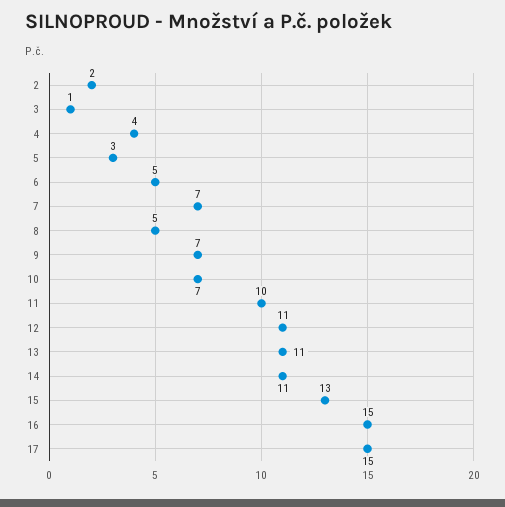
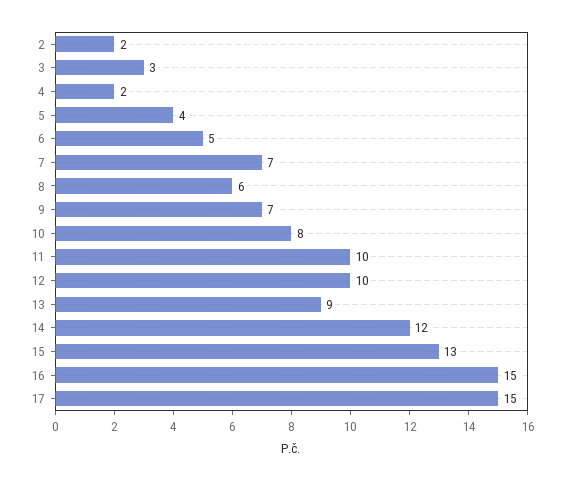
  {
    "2": 2,
-   "3": 1,
+   "3": 3,
-   "4": 4,
+   "4": 2,
-   "5": 3,
+   "5": 4,
    "6": 5,
    "7": 7,
-   "8": 5,
+   "8": 6,
    "9": 7,
-   "10": 7,
+   "10": 8,
    "11": 10,
-   "12": 11,
+   "12": 10,
-   "13": 11,
+   "13": 9,
-   "14": 11,
+   "14": 12,
    "15": 13,
    "16": 15,
    "17": 15
  }

